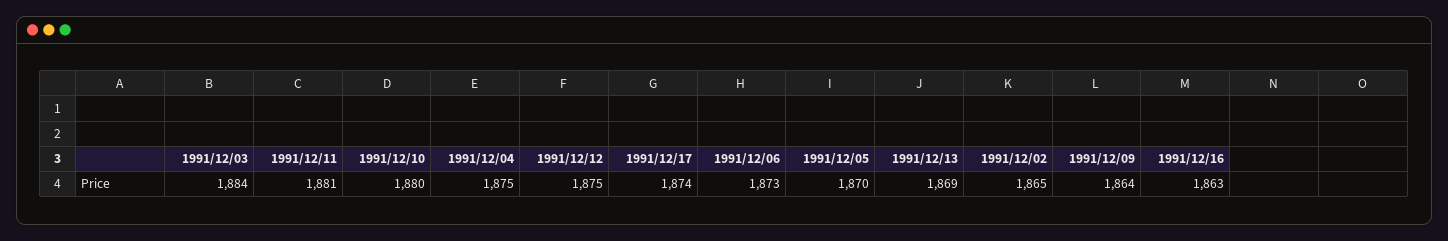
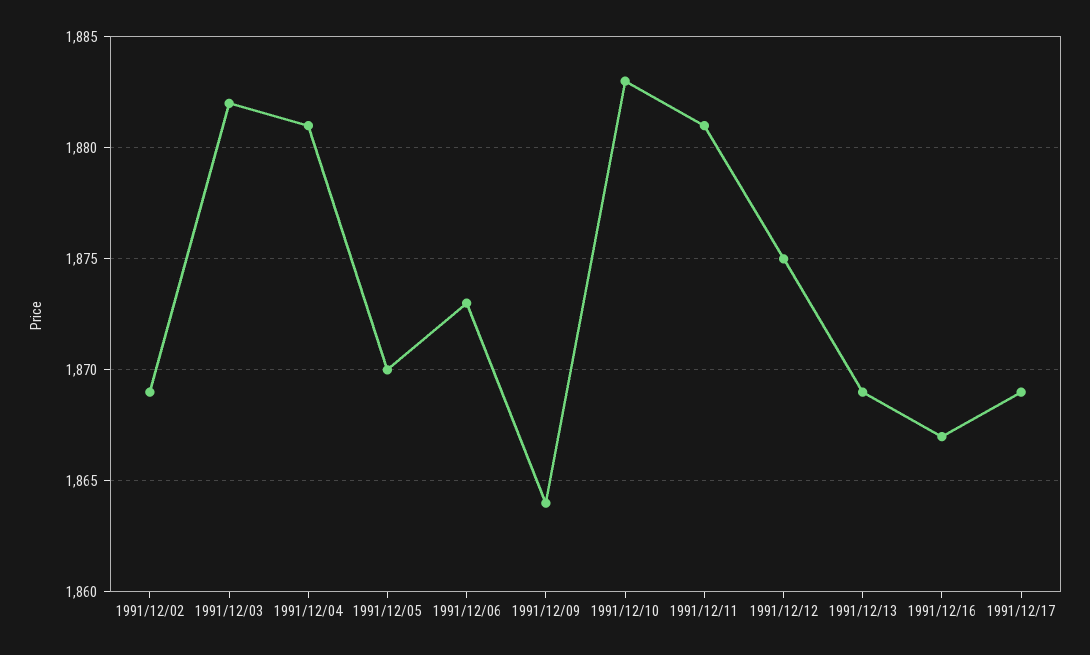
  {
-   "1991/12/03": 1884,
+   "1991/12/03": 1882,
    "1991/12/11": 1881,
-   "1991/12/10": 1880,
+   "1991/12/10": 1883,
-   "1991/12/04": 1875,
+   "1991/12/04": 1881,
    "1991/12/12": 1875,
-   "1991/12/17": 1874,
+   "1991/12/17": 1869,
    "1991/12/06": 1873,
    "1991/12/05": 1870,
    "1991/12/13": 1869,
-   "1991/12/02": 1865,
+   "1991/12/02": 1869,
    "1991/12/09": 1864,
-   "1991/12/16": 1863
+   "1991/12/16": 1867
  }

